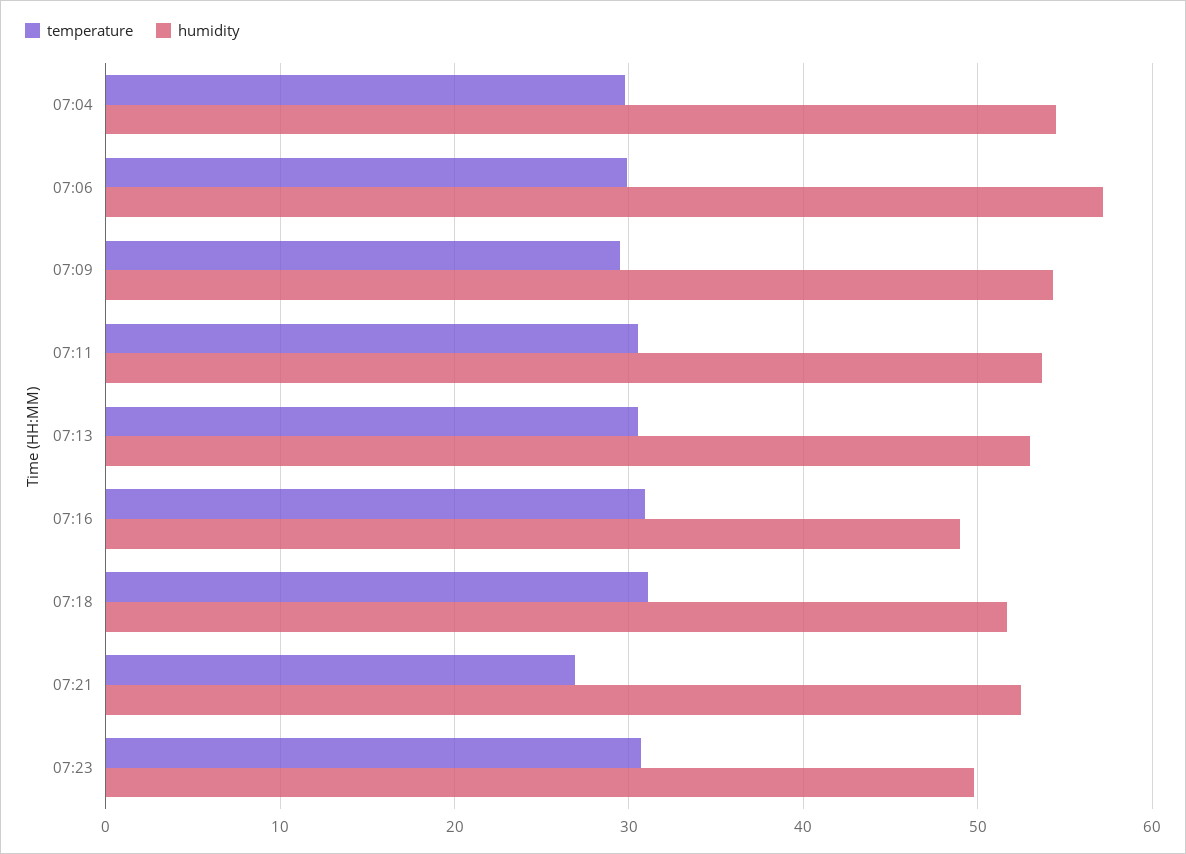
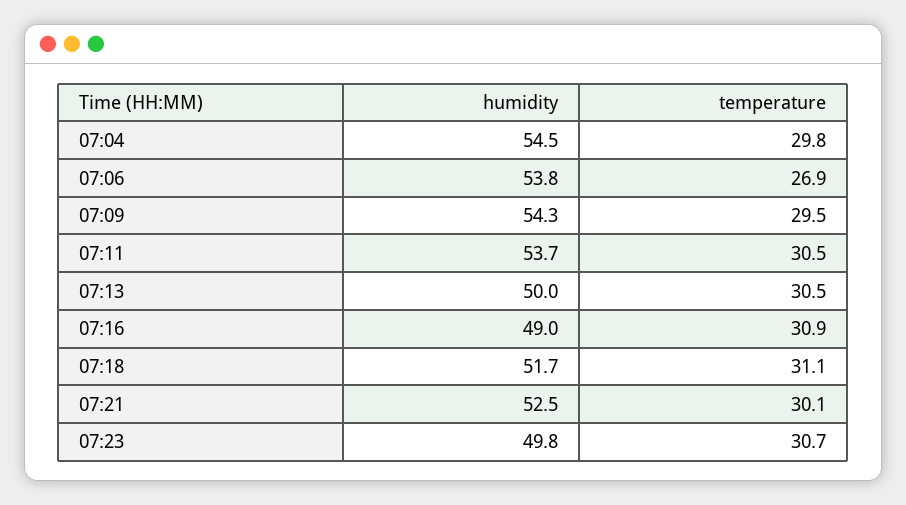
  {
    "temperature": {
      "07:04": 29.8,
-     "07:06": 30,
+     "07:06": 26.9,
      "07:09": 29.5,
      "07:11": 30.5,
      "07:13": 30.5,
      "07:16": 30.9,
      "07:18": 31.1,
-     "07:21": 27,
+     "07:21": 30.1,
      "07:23": 30.7
    },
    "humidity": {
      "07:04": 54.5,
-     "07:06": 57,
+     "07:06": 53.8,
      "07:09": 54.3,
      "07:11": 53.7,
-     "07:13": 53,
+     "07:13": 50,
      "07:16": 49,
      "07:18": 51.7,
      "07:21": 52.5,
      "07:23": 49.8
    }
  }

